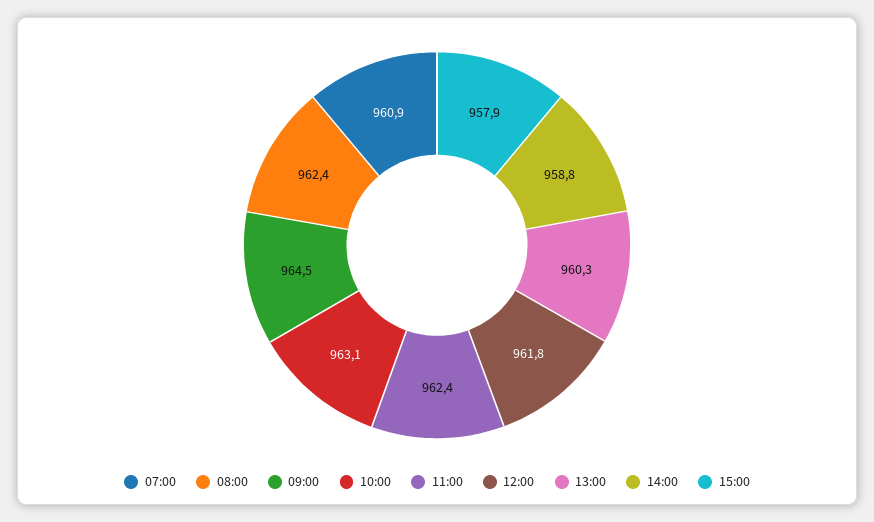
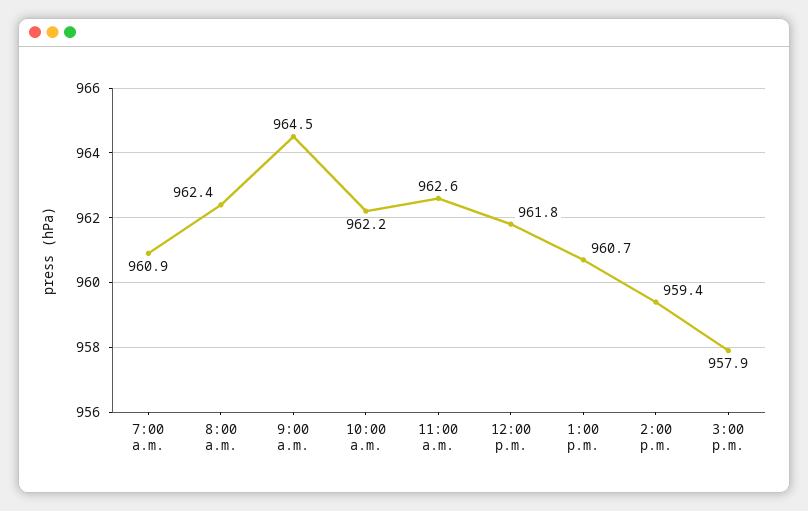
  {
    "07:00": 960.9,
    "08:00": 962.4,
    "09:00": 964.5,
-   "10:00": 963.1,
+   "10:00": 962.2,
-   "11:00": 962.4,
+   "11:00": 962.6,
    "12:00": 961.8,
-   "13:00": 960.3,
+   "13:00": 960.7,
-   "14:00": 958.8,
+   "14:00": 959.4,
    "15:00": 957.9
  }

